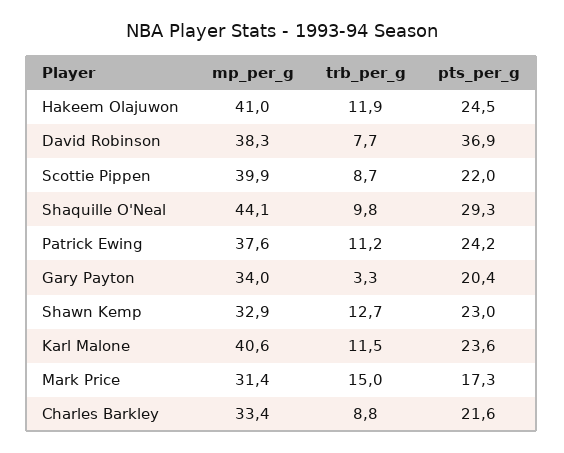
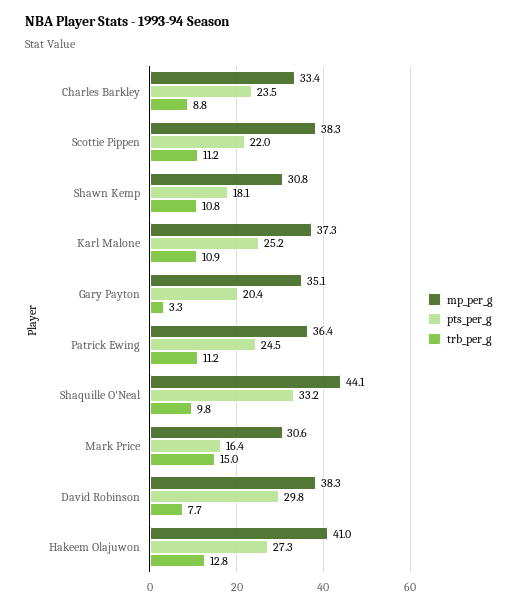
  {
    "mp_per_g": {
      "Hakeem Olajuwon": 41,
      "David Robinson": 38.3,
-     "Scottie Pippen": 39.9,
+     "Scottie Pippen": 38.3,
      "Shaquille O'Neal": 44.1,
-     "Patrick Ewing": 37.6,
+     "Patrick Ewing": 36.4,
-     "Gary Payton": 34,
+     "Gary Payton": 35.1,
-     "Shawn Kemp": 32.9,
+     "Shawn Kemp": 30.8,
-     "Karl Malone": 40.6,
+     "Karl Malone": 37.3,
-     "Mark Price": 31.4,
+     "Mark Price": 30.6,
      "Charles Barkley": 33.4
    },
    "trb_per_g": {
-     "Hakeem Olajuwon": 11.9,
+     "Hakeem Olajuwon": 12.8,
      "David Robinson": 7.7,
-     "Scottie Pippen": 8.7,
+     "Scottie Pippen": 11.2,
      "Shaquille O'Neal": 9.8,
      "Patrick Ewing": 11.2,
      "Gary Payton": 3.3,
-     "Shawn Kemp": 12.7,
+     "Shawn Kemp": 10.8,
-     "Karl Malone": 11.5,
+     "Karl Malone": 10.9,
      "Mark Price": 15,
      "Charles Barkley": 8.8
    },
    "pts_per_g": {
-     "Hakeem Olajuwon": 24.5,
+     "Hakeem Olajuwon": 27.3,
-     "David Robinson": 36.9,
+     "David Robinson": 29.8,
      "Scottie Pippen": 22,
-     "Shaquille O'Neal": 29.3,
+     "Shaquille O'Neal": 33.2,
-     "Patrick Ewing": 24.2,
+     "Patrick Ewing": 24.5,
      "Gary Payton": 20.4,
-     "Shawn Kemp": 23,
+     "Shawn Kemp": 18.1,
-     "Karl Malone": 23.6,
+     "Karl Malone": 25.2,
-     "Mark Price": 17.3,
+     "Mark Price": 16.4,
-     "Charles Barkley": 21.6
+     "Charles Barkley": 23.5
    }
  }

